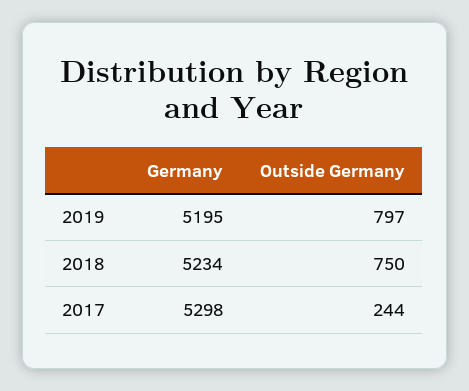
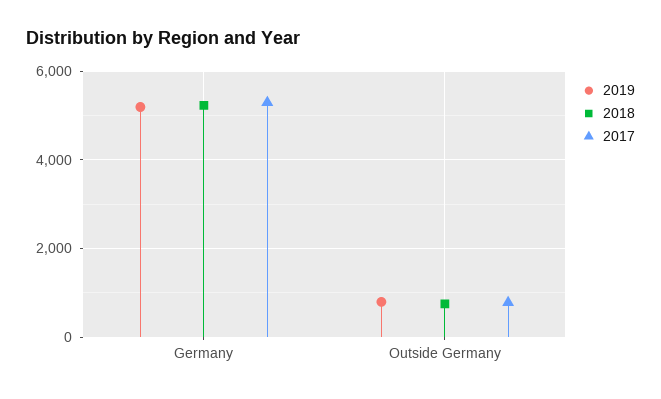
  {
    "2019": {
      "Germany": 5195,
      "Outside Germany": 797
    },
    "2018": {
      "Germany": 5234,
      "Outside Germany": 750
    },
    "2017": {
      "Germany": 5298,
-     "Outside Germany": 244
+     "Outside Germany": 800
    }
  }

